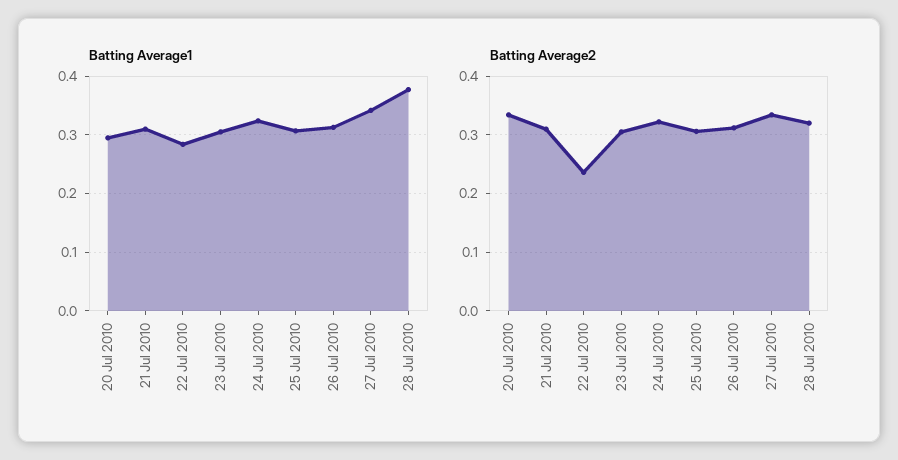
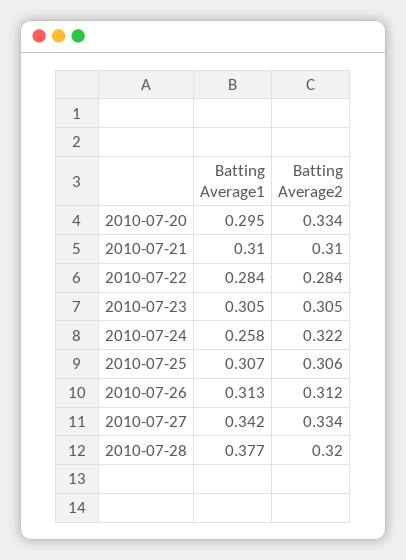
  {
    "Batting Average1": {
      "20 Jul 2010": 0.295,
      "21 Jul 2010": 0.31,
      "22 Jul 2010": 0.284,
      "23 Jul 2010": 0.305,
-     "24 Jul 2010": 0.32,
+     "24 Jul 2010": 0.258,
      "25 Jul 2010": 0.307,
      "26 Jul 2010": 0.313,
      "27 Jul 2010": 0.342,
      "28 Jul 2010": 0.377
    },
    "Batting Average2": {
      "20 Jul 2010": 0.334,
      "21 Jul 2010": 0.31,
-     "22 Jul 2010": 0.24,
+     "22 Jul 2010": 0.284,
      "23 Jul 2010": 0.305,
      "24 Jul 2010": 0.322,
      "25 Jul 2010": 0.306,
      "26 Jul 2010": 0.312,
      "27 Jul 2010": 0.334,
      "28 Jul 2010": 0.32
    }
  }

